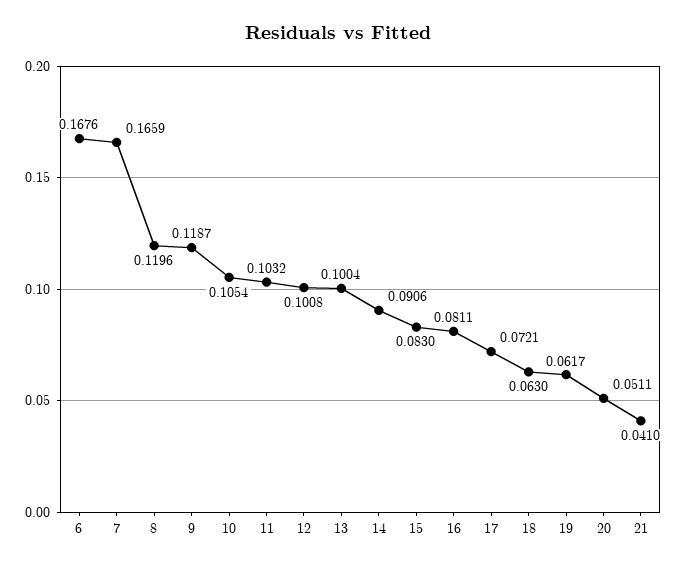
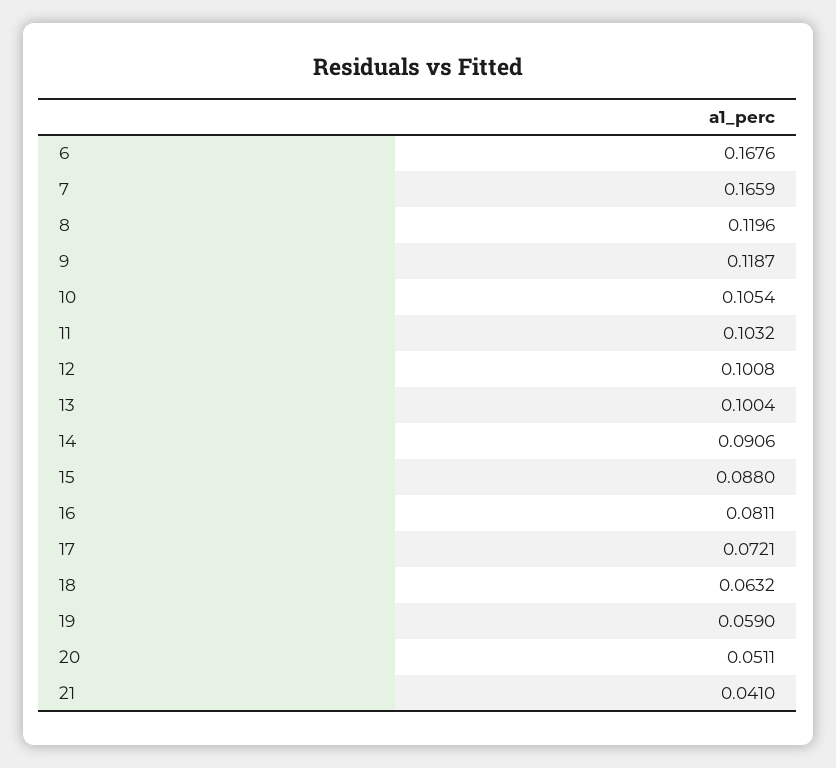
  {
    "6": 0.1676,
    "7": 0.1659,
    "8": 0.1196,
    "9": 0.1187,
    "10": 0.1054,
    "11": 0.1032,
    "12": 0.1008,
    "13": 0.1004,
    "14": 0.0906,
-   "15": 0.083,
+   "15": 0.088,
    "16": 0.0811,
    "17": 0.0721,
-   "18": 0.063,
+   "18": 0.0632,
-   "19": 0.0617,
+   "19": 0.059,
    "20": 0.0511,
    "21": 0.041
  }

